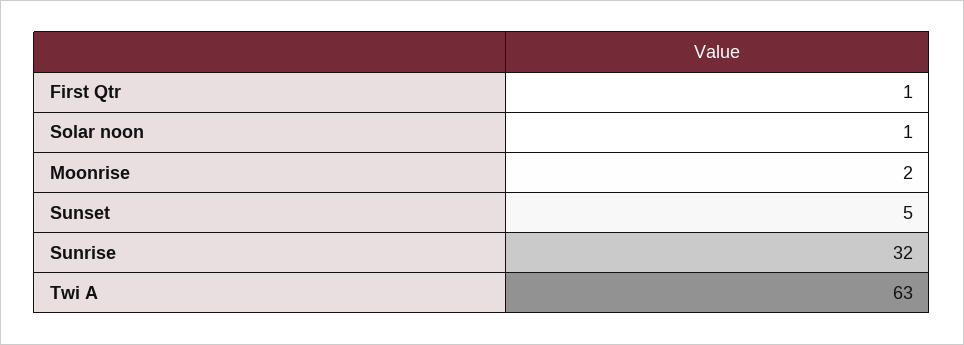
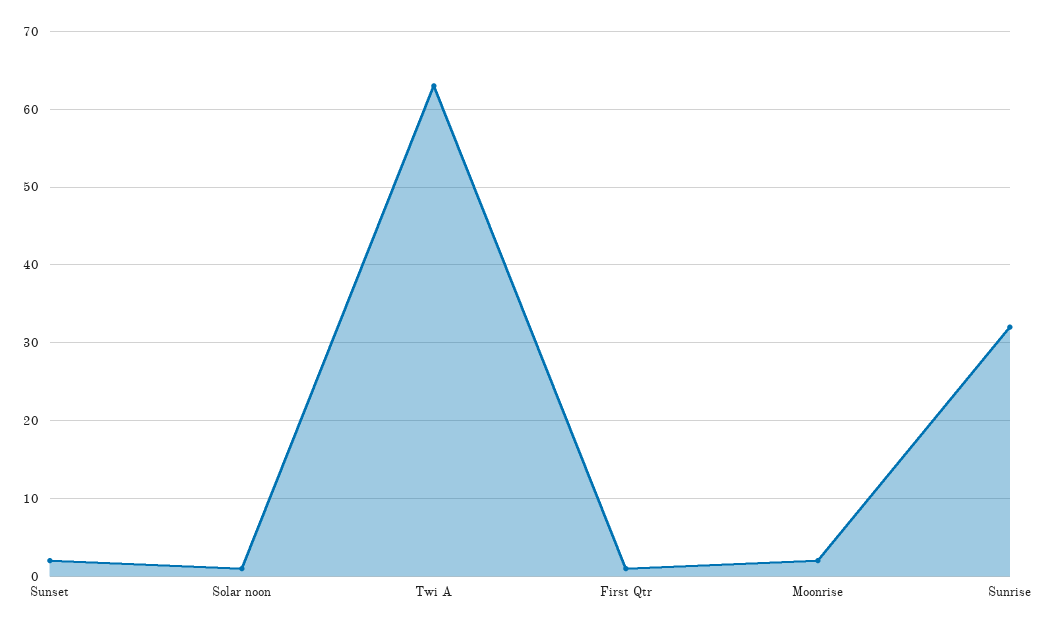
  {
    "First Qtr": 1,
    "Solar noon": 1,
    "Moonrise": 2,
-   "Sunset": 5,
+   "Sunset": 2,
    "Sunrise": 32,
    "Twi A": 63
  }

